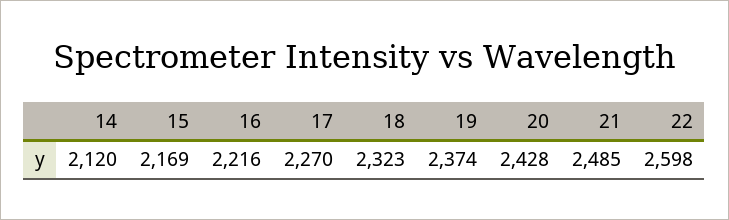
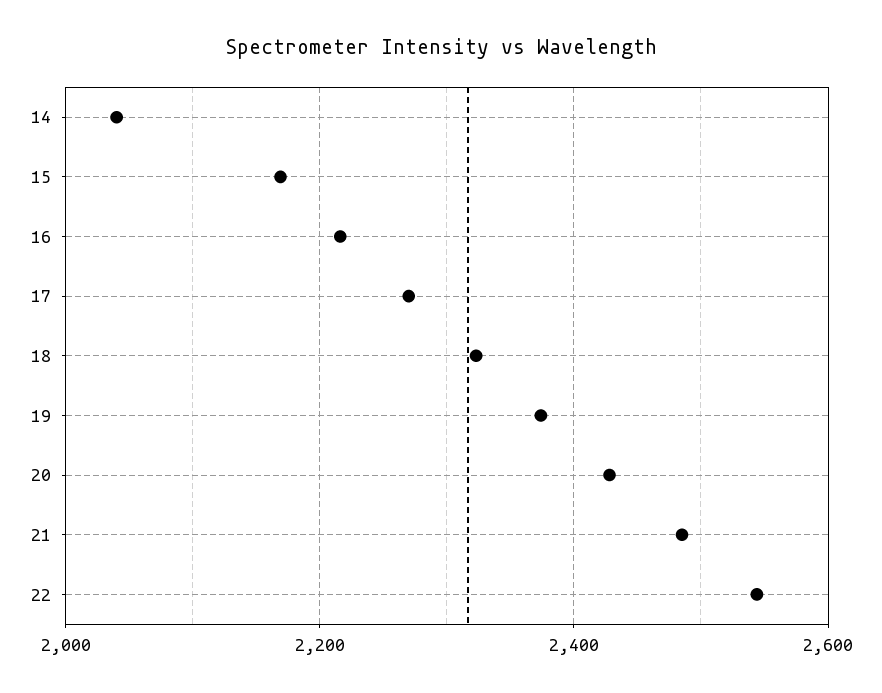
  {
-   "14": 2120,
+   "14": 2040,
    "15": 2169,
    "16": 2216,
    "17": 2270,
    "18": 2323,
    "19": 2374,
    "20": 2428,
    "21": 2485,
-   "22": 2598
+   "22": 2540
  }

